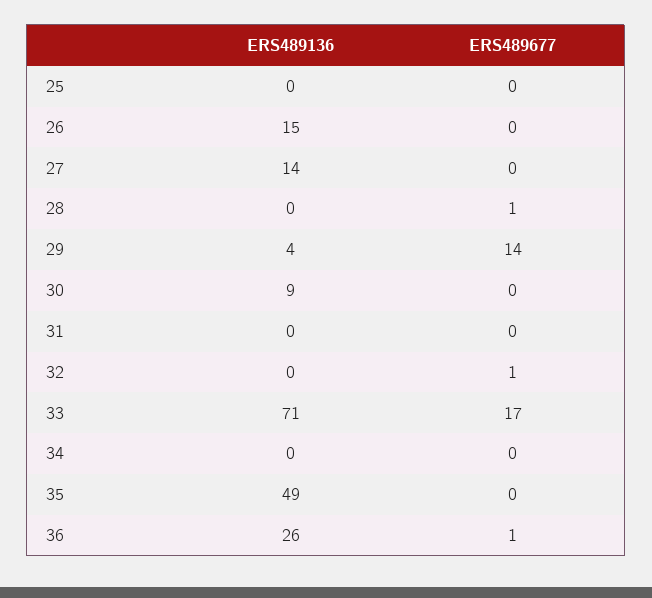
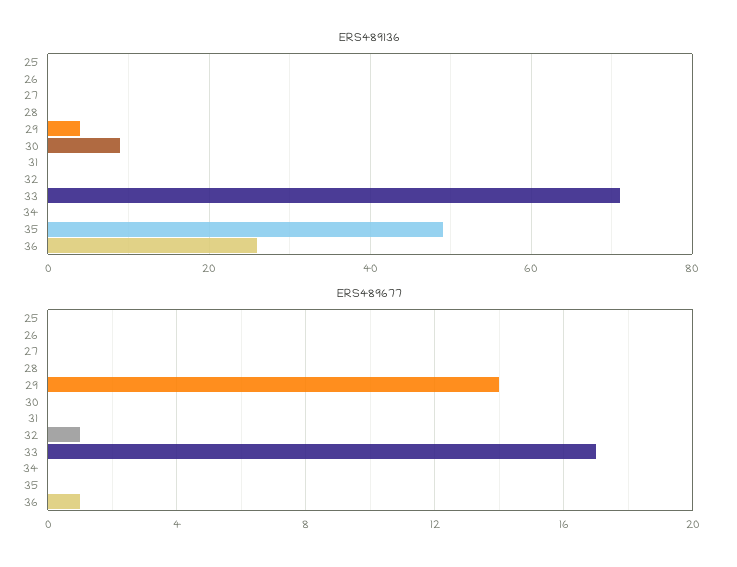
  {
    "ERS489136": {
      "25": 0,
-     "26": 15,
+     "26": 0,
-     "27": 14,
+     "27": 0,
      "28": 0,
      "29": 4,
      "30": 9,
      "31": 0,
      "32": 0,
      "33": 71,
      "34": 0,
      "35": 49,
      "36": 26
    },
    "ERS489677": {
      "25": 0,
      "26": 0,
      "27": 0,
-     "28": 1,
+     "28": 0,
      "29": 14,
      "30": 0,
      "31": 0,
      "32": 1,
      "33": 17,
      "34": 0,
      "35": 0,
      "36": 1
    }
  }

